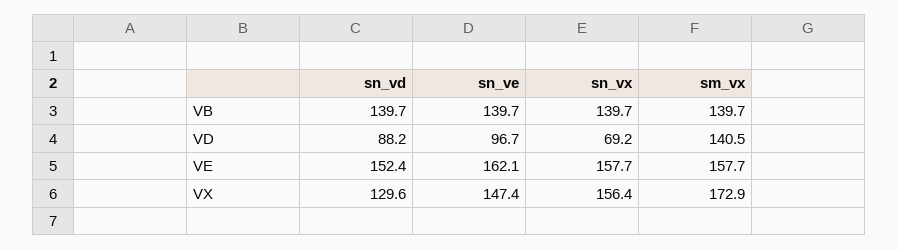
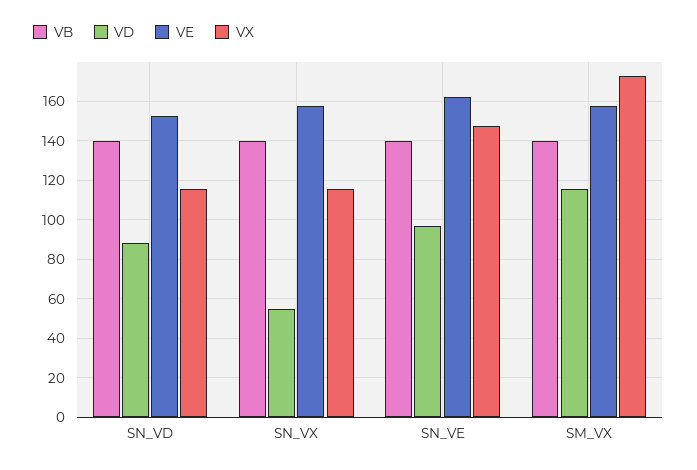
  {
    "VB": {
      "sn_vd": 139.7,
      "sn_ve": 139.7,
      "sn_vx": 139.7,
      "sm_vx": 139.7
    },
    "VD": {
      "sn_vd": 88.2,
      "sn_ve": 96.7,
-     "sn_vx": 69.2,
+     "sn_vx": 55,
-     "sm_vx": 140.5
+     "sm_vx": 115
    },
    "VE": {
      "sn_vd": 152.4,
      "sn_ve": 162.1,
      "sn_vx": 157.7,
      "sm_vx": 157.7
    },
    "VX": {
-     "sn_vd": 129.6,
+     "sn_vd": 115,
      "sn_ve": 147.4,
-     "sn_vx": 156.4,
+     "sn_vx": 115,
      "sm_vx": 172.9
    }
  }

